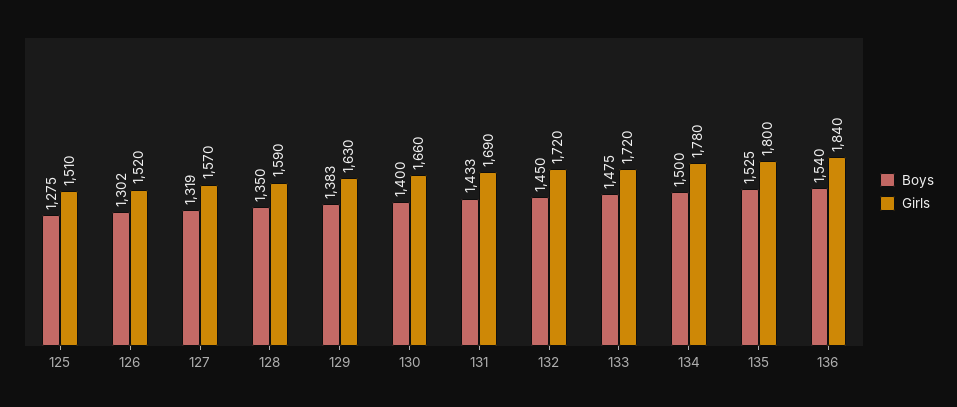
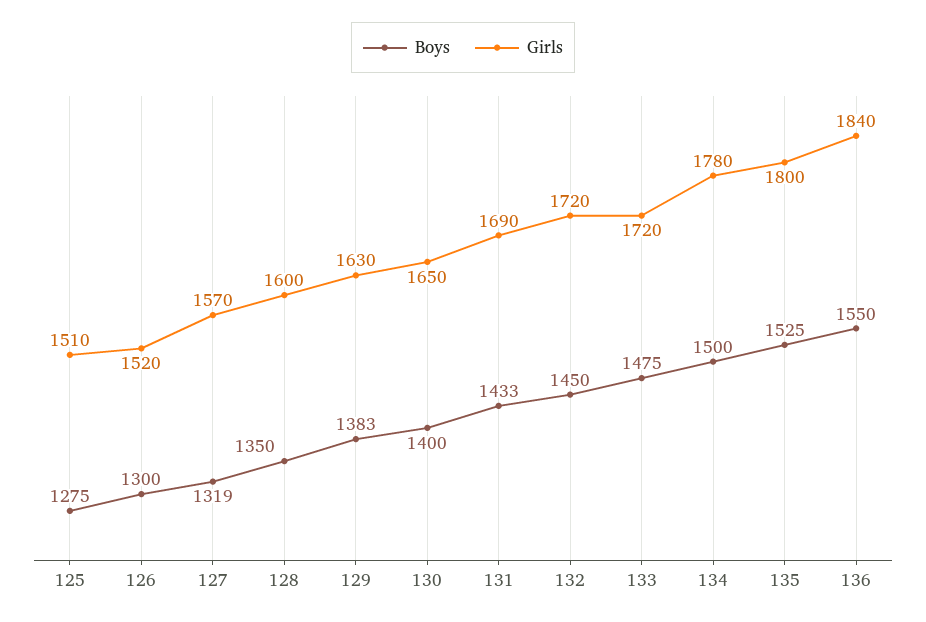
  {
    "Boys": {
      "125": 1275,
-     "126": 1302,
+     "126": 1300,
      "127": 1319,
      "128": 1350,
      "129": 1383,
      "130": 1400,
      "131": 1433,
      "132": 1450,
      "133": 1475,
      "134": 1500,
      "135": 1525,
-     "136": 1540
+     "136": 1550
    },
    "Girls": {
      "125": 1510,
      "126": 1520,
      "127": 1570,
-     "128": 1590,
+     "128": 1600,
      "129": 1630,
-     "130": 1660,
+     "130": 1650,
      "131": 1690,
      "132": 1720,
      "133": 1720,
      "134": 1780,
      "135": 1800,
      "136": 1840
    }
  }

